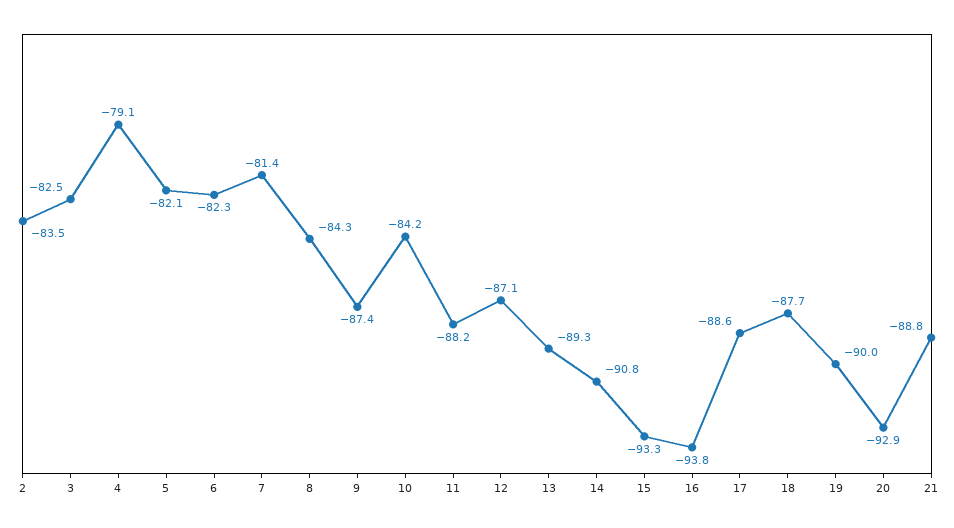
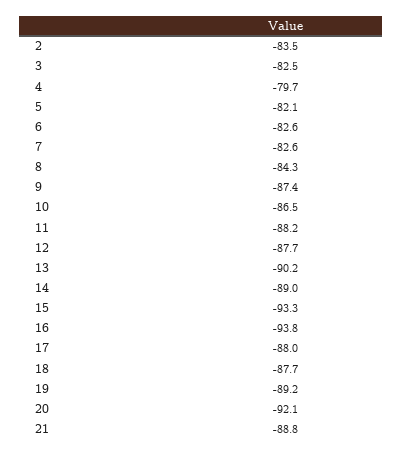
  {
    "2": -83.5,
    "3": -82.5,
-   "4": -79.1,
+   "4": -79.7,
    "5": -82.1,
-   "6": -82.3,
+   "6": -82.6,
-   "7": -81.4,
+   "7": -82.6,
    "8": -84.3,
    "9": -87.4,
-   "10": -84.2,
+   "10": -86.5,
    "11": -88.2,
-   "12": -87.1,
+   "12": -87.7,
-   "13": -89.3,
+   "13": -90.2,
-   "14": -90.8,
+   "14": -89,
    "15": -93.3,
    "16": -93.8,
-   "17": -88.6,
+   "17": -88,
    "18": -87.7,
-   "19": -90,
+   "19": -89.2,
-   "20": -92.9,
+   "20": -92.1,
    "21": -88.8
  }

